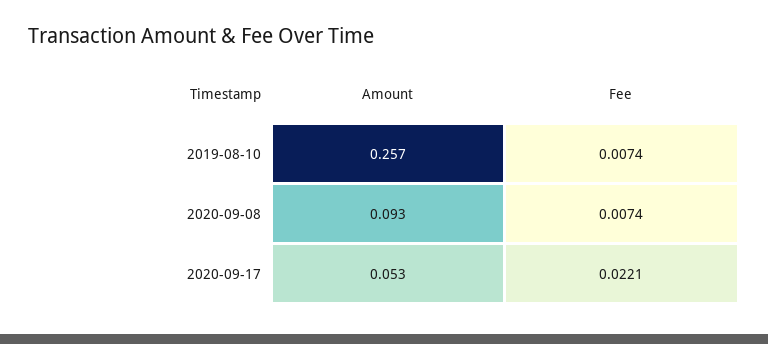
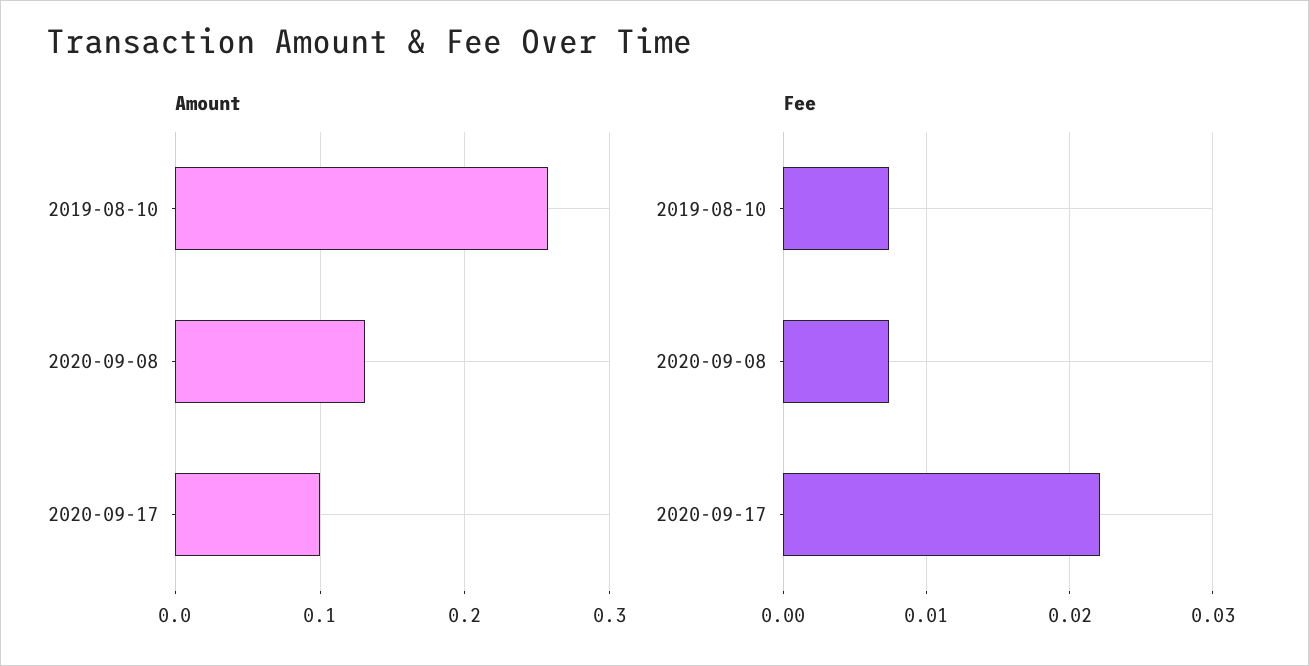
  {
    "Amount": {
      "2019-08-10": 0.257,
-     "2020-09-08": 0.093,
+     "2020-09-08": 0.13,
-     "2020-09-17": 0.053
+     "2020-09-17": 0.1
    },
    "Fee": {
      "2019-08-10": 0.0074,
      "2020-09-08": 0.0074,
      "2020-09-17": 0.0221
    }
  }

